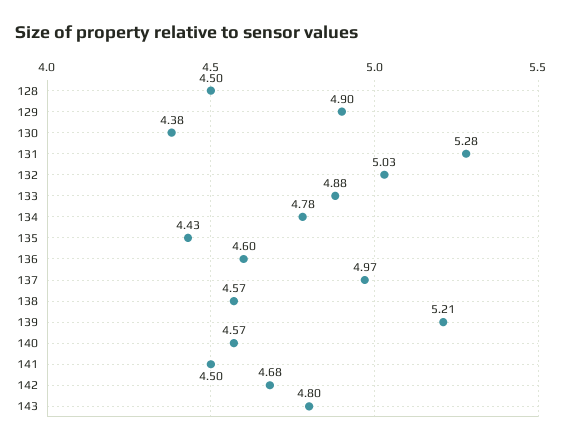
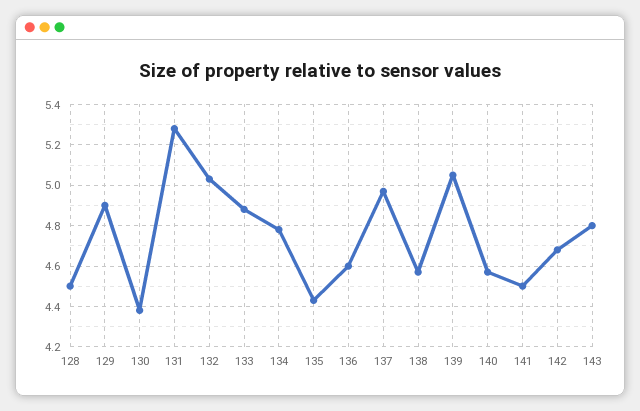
  {
    "128": 4.5,
    "129": 4.9,
    "130": 4.38,
    "131": 5.28,
    "132": 5.03,
    "133": 4.88,
    "134": 4.78,
    "135": 4.43,
    "136": 4.6,
    "137": 4.97,
    "138": 4.57,
-   "139": 5.21,
+   "139": 5.05,
    "140": 4.57,
    "141": 4.5,
    "142": 4.68,
    "143": 4.8
  }

